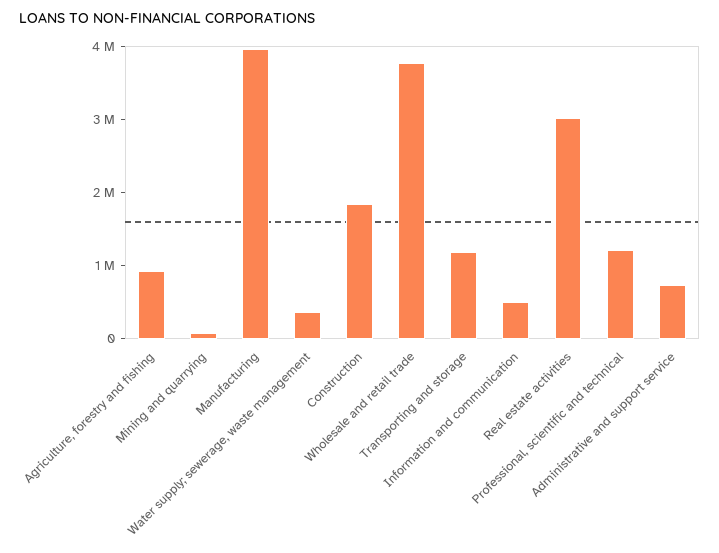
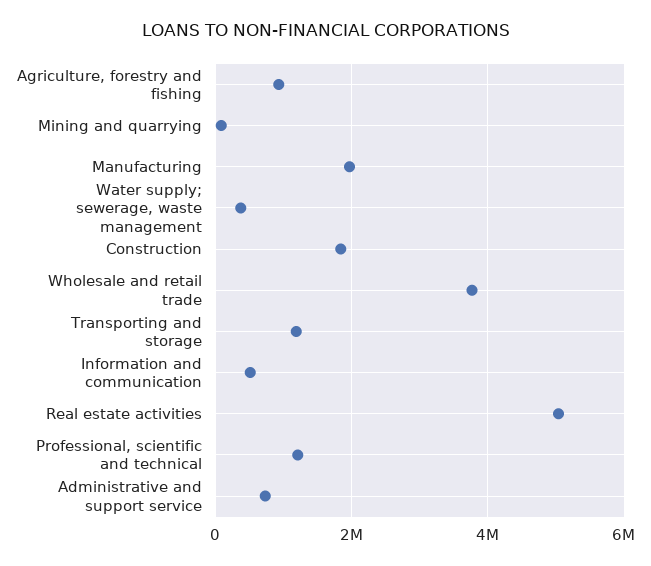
  {
    "Agriculture, forestry and fishing": 1000000,
    "Mining and quarrying": 0,
-   "Manufacturing": 4000000,
+   "Manufacturing": 2000000,
    "Water supply; sewerage, waste management": 400000,
    "Construction": 1800000,
    "Wholesale and retail trade": 3800000,
    "Transporting and storage": 1200000,
    "Information and communication": 600000,
-   "Real estate activities": 3000000,
+   "Real estate activities": 5000000,
    "Professional, scientific and technical": 1200000,
    "Administrative and support service": 800000
  }

